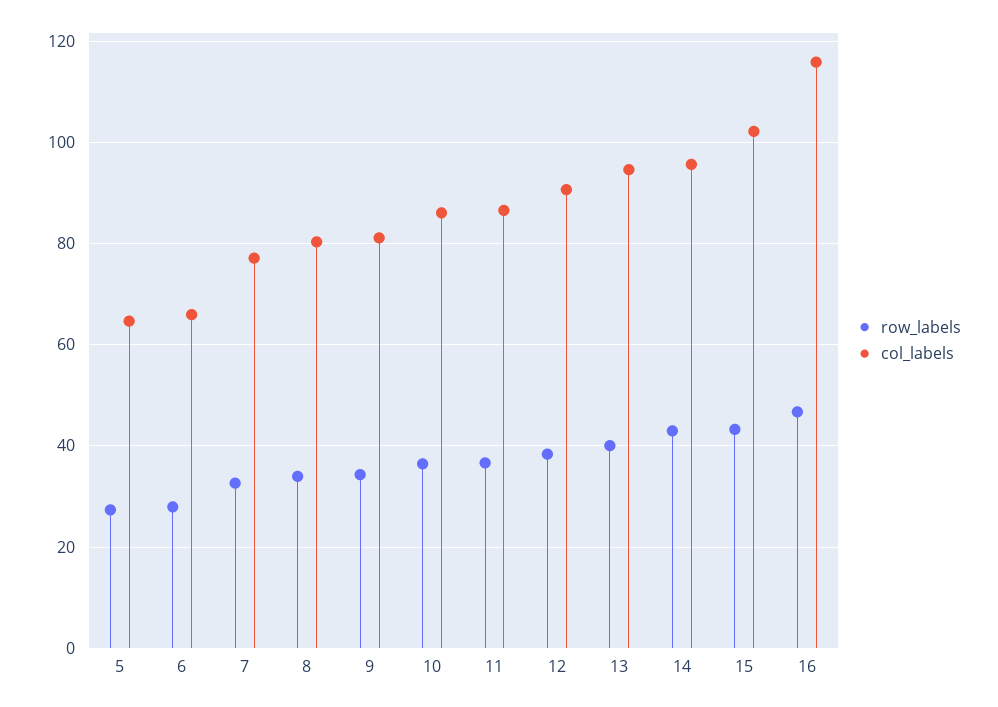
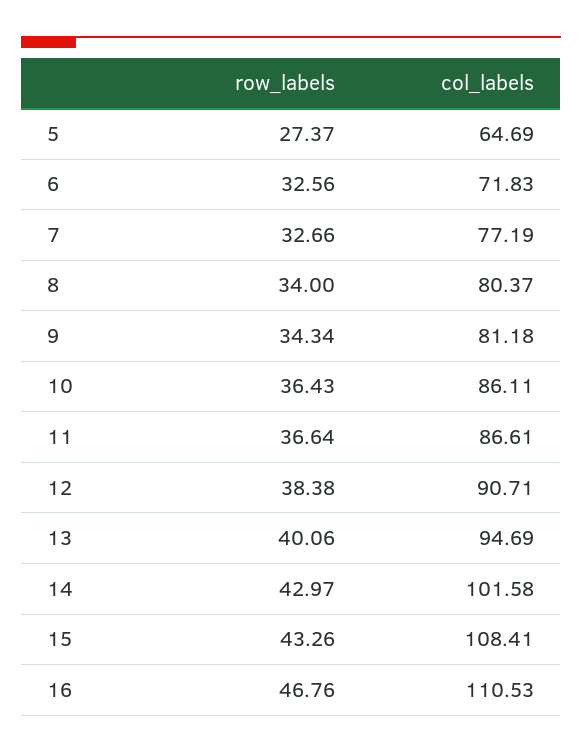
  {
    "row_labels": {
      "5": 27.37,
-     "6": 28,
+     "6": 32.56,
      "7": 32.66,
      "8": 34,
      "9": 34.34,
      "10": 36.43,
      "11": 36.64,
      "12": 38.38,
      "13": 40.06,
      "14": 42.97,
      "15": 43.26,
      "16": 46.76
    },
    "col_labels": {
      "5": 64.69,
-     "6": 66,
+     "6": 71.83,
      "7": 77.19,
      "8": 80.37,
      "9": 81.18,
      "10": 86.11,
      "11": 86.61,
      "12": 90.71,
      "13": 94.69,
-     "14": 96,
+     "14": 101.58,
-     "15": 102,
+     "15": 108.41,
-     "16": 116
+     "16": 110.53
    }
  }

